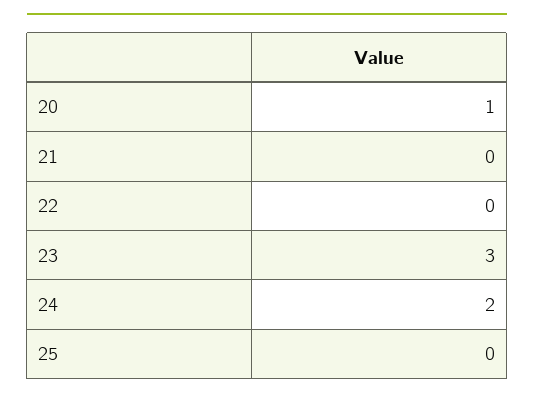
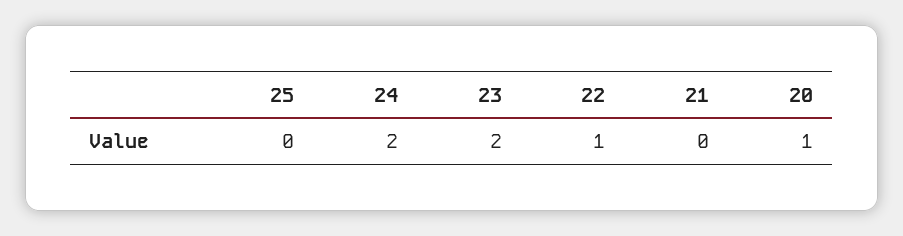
  {
    "20": 1,
    "21": 0,
-   "22": 0,
+   "22": 1,
-   "23": 3,
+   "23": 2,
    "24": 2,
    "25": 0
  }

